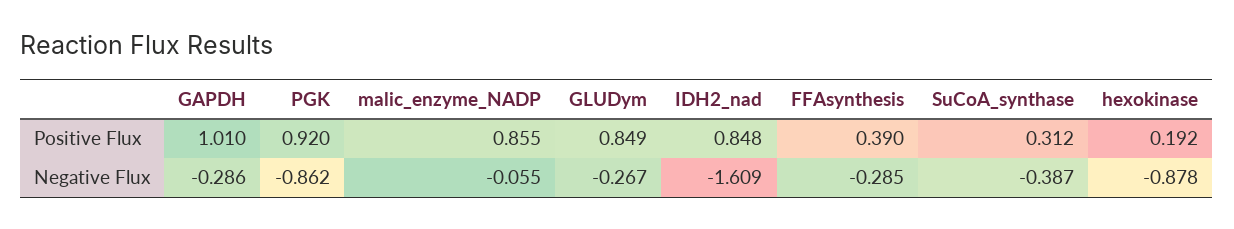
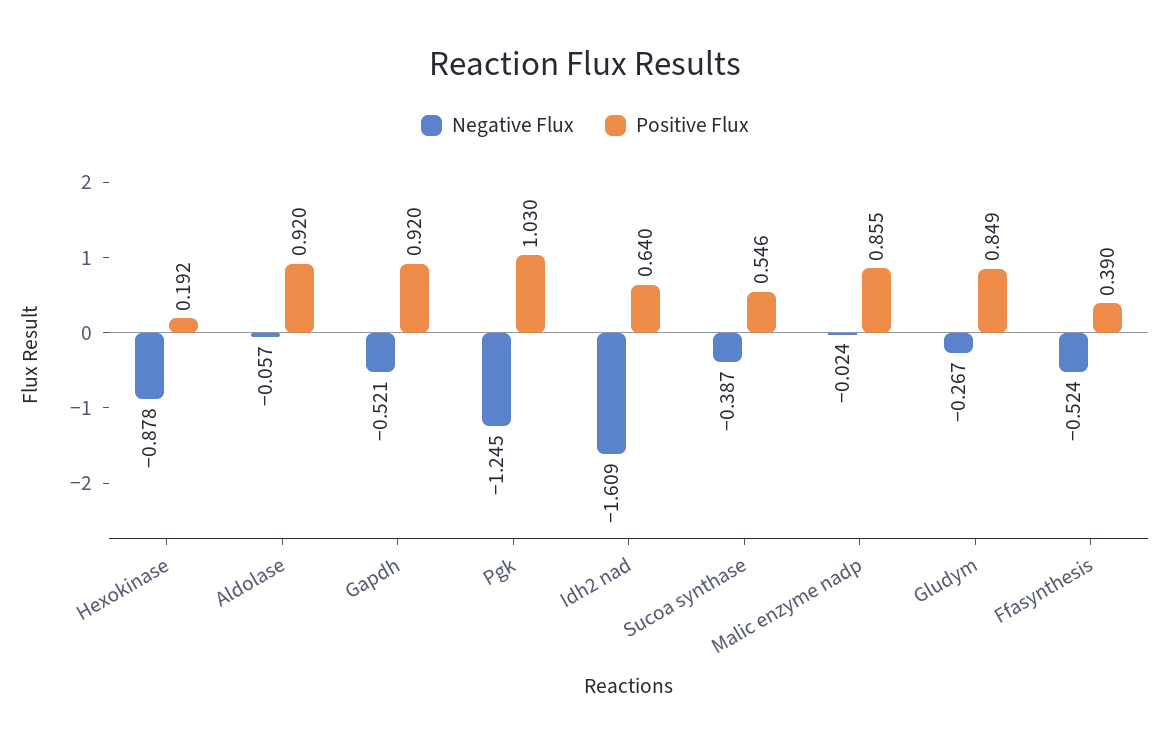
  {
    "Positive Flux": {
-     "GAPDH": 1.01,
+     "GAPDH": 0.92,
-     "PGK": 0.92,
+     "PGK": 1.03,
      "malic_enzyme_NADP": 0.855,
      "GLUDym": 0.849,
-     "IDH2_nad": 0.848,
+     "IDH2_nad": 0.64,
      "FFAsynthesis": 0.39,
-     "SuCoA_synthase": 0.312,
+     "SuCoA_synthase": 0.546,
-     "hexokinase": 0.192
+     "hexokinase": 0.192,
+     "Aldolase": 0.92
    },
    "Negative Flux": {
-     "GAPDH": -0.286,
+     "GAPDH": -0.521,
-     "PGK": -0.862,
+     "PGK": -1.245,
-     "malic_enzyme_NADP": -0.055,
+     "malic_enzyme_NADP": -0.024,
      "GLUDym": -0.267,
      "IDH2_nad": -1.609,
-     "FFAsynthesis": -0.285,
+     "FFAsynthesis": -0.524,
      "SuCoA_synthase": -0.387,
-     "hexokinase": -0.878
+     "hexokinase": -0.878,
+     "Aldolase": -0.057
    }
  }

